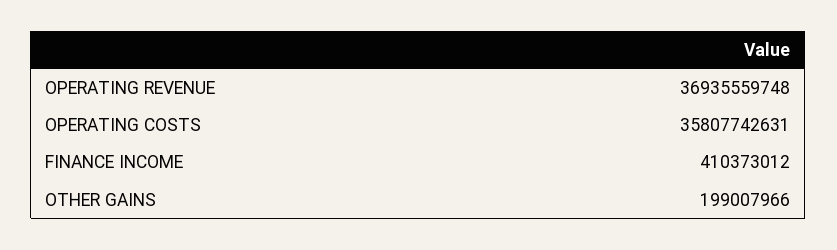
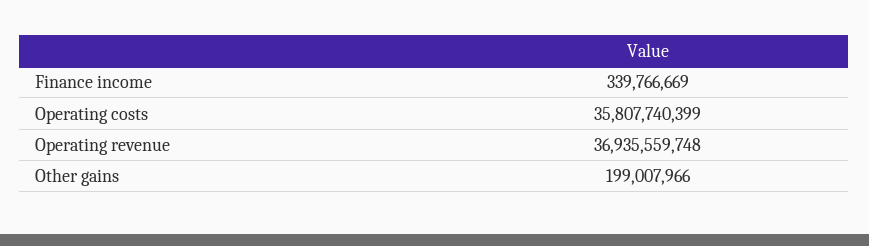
  {
    "OPERATING REVENUE": 36935559748,
-   "OPERATING COSTS": 35807742631,
+   "OPERATING COSTS": 35807740399,
-   "FINANCE INCOME": 410373012,
+   "FINANCE INCOME": 339766669,
    "OTHER GAINS": 199007966
  }

